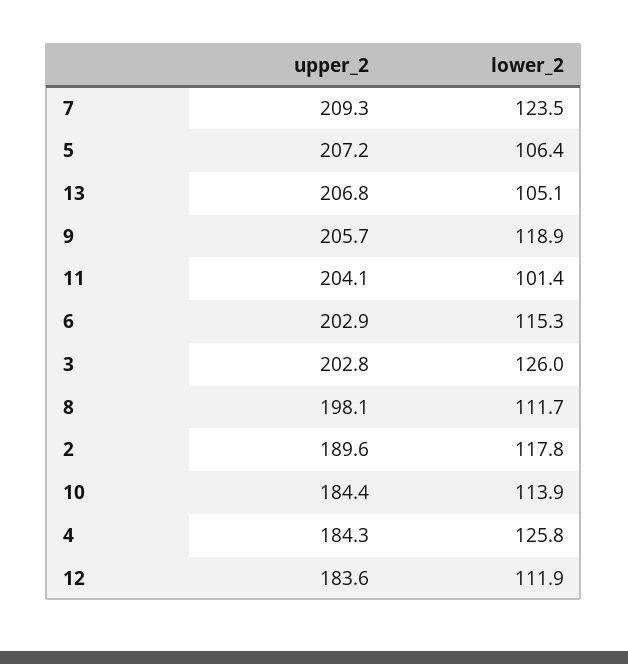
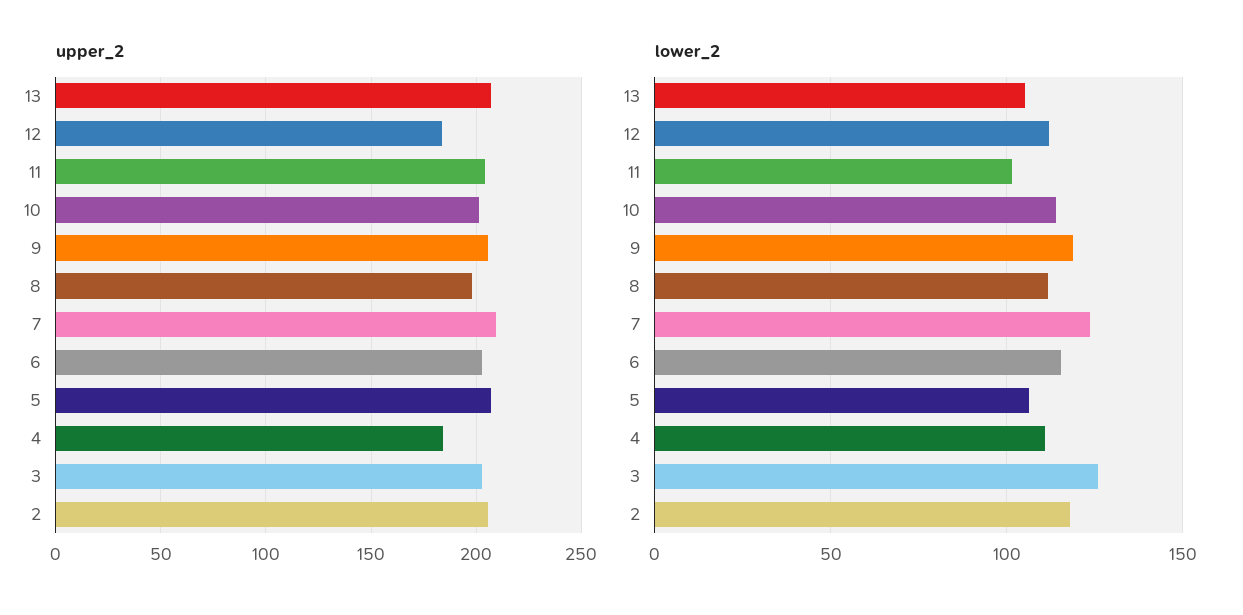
  {
    "upper_2": {
      "7": 209.3,
      "5": 207.2,
      "13": 206.8,
      "9": 205.7,
      "11": 204.1,
      "6": 202.9,
      "3": 202.8,
      "8": 198.1,
-     "2": 189.6,
+     "2": 205,
-     "10": 184.4,
+     "10": 200,
      "4": 184.3,
      "12": 183.6
    },
    "lower_2": {
      "7": 123.5,
      "5": 106.4,
      "13": 105.1,
      "9": 118.9,
      "11": 101.4,
      "6": 115.3,
      "3": 126,
      "8": 111.7,
      "2": 117.8,
      "10": 113.9,
-     "4": 125.8,
+     "4": 110,
      "12": 111.9
    }
  }

